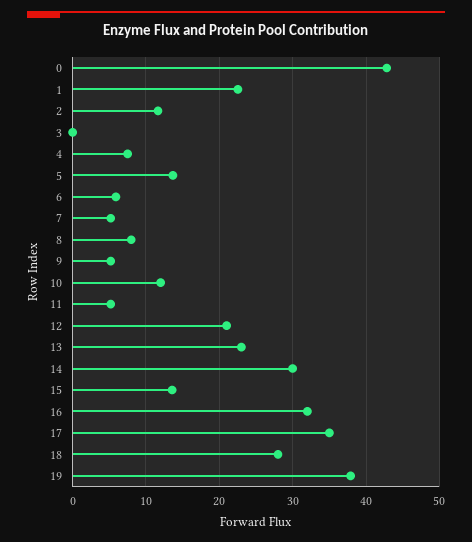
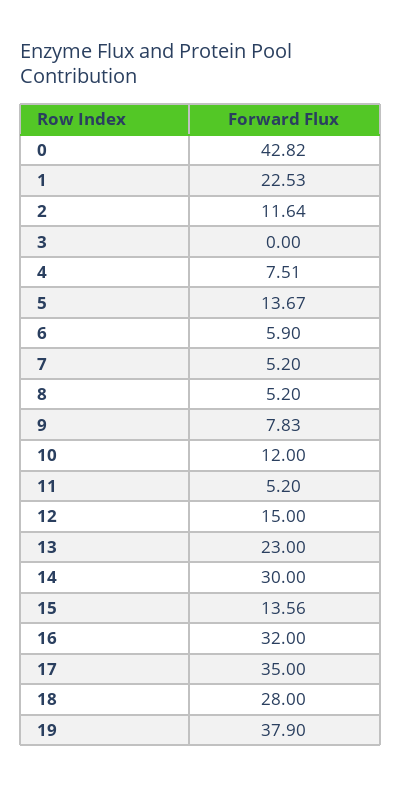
  {
    "0": 42.82,
    "1": 22.53,
    "2": 11.64,
    "3": 0,
    "4": 7.51,
    "5": 13.67,
    "6": 5.9,
    "7": 5.2,
-   "8": 8,
+   "8": 5.2,
-   "9": 5,
+   "9": 7.83,
    "10": 12,
    "11": 5.2,
-   "12": 21,
+   "12": 15,
    "13": 23,
    "14": 30,
    "15": 13.56,
    "16": 32,
    "17": 35,
    "18": 28,
    "19": 37.9
  }

